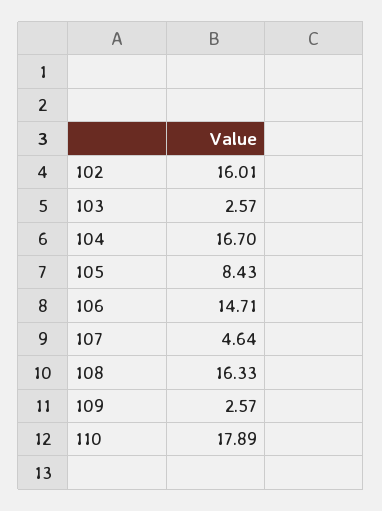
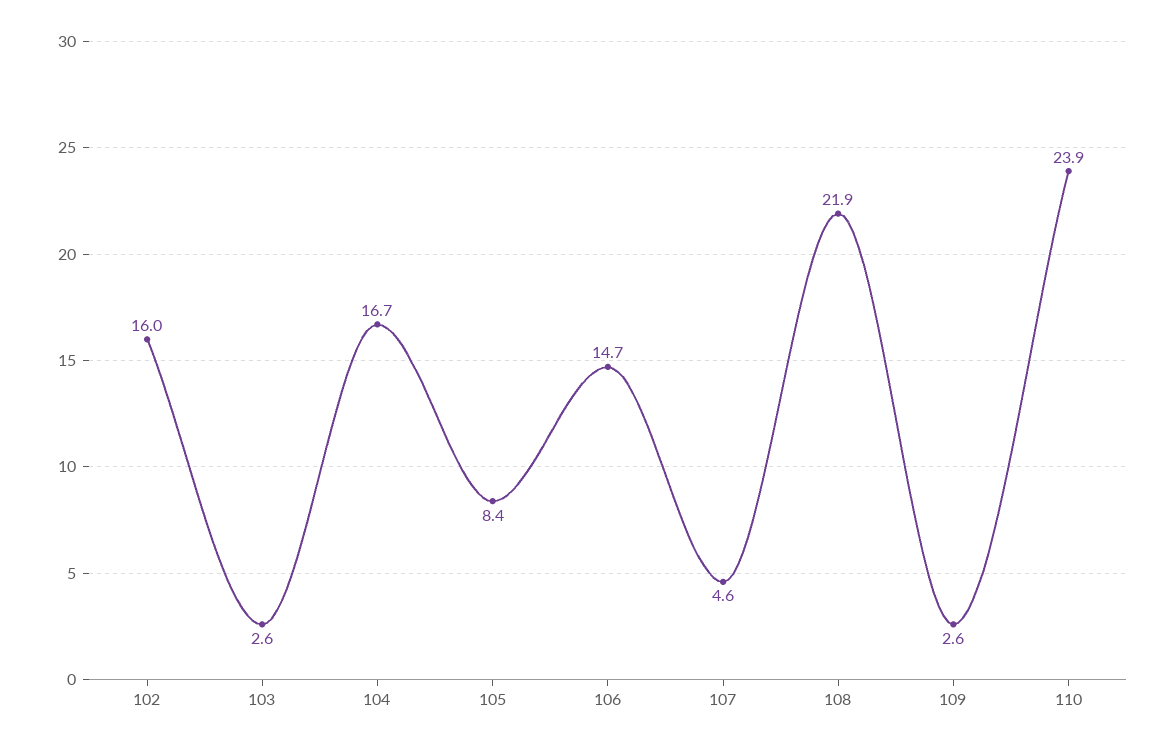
  {
    "102": 16.01,
    "103": 2.57,
    "104": 16.7,
    "105": 8.43,
    "106": 14.71,
    "107": 4.64,
-   "108": 16.33,
+   "108": 21.9,
    "109": 2.57,
-   "110": 17.89
+   "110": 23.9
  }

